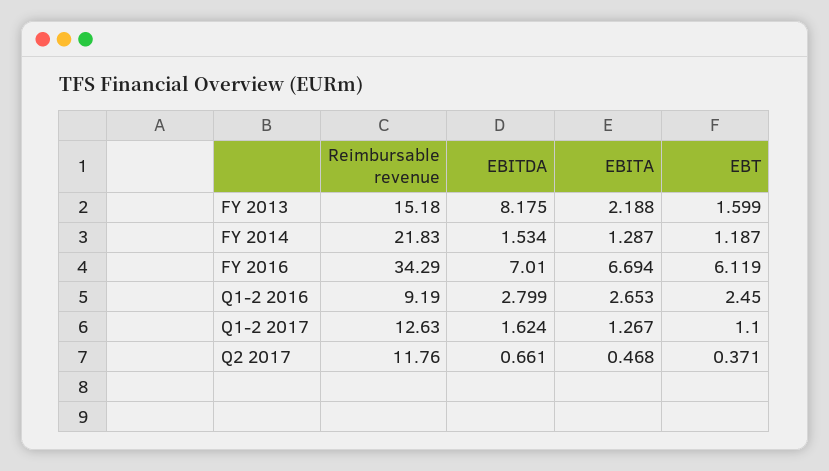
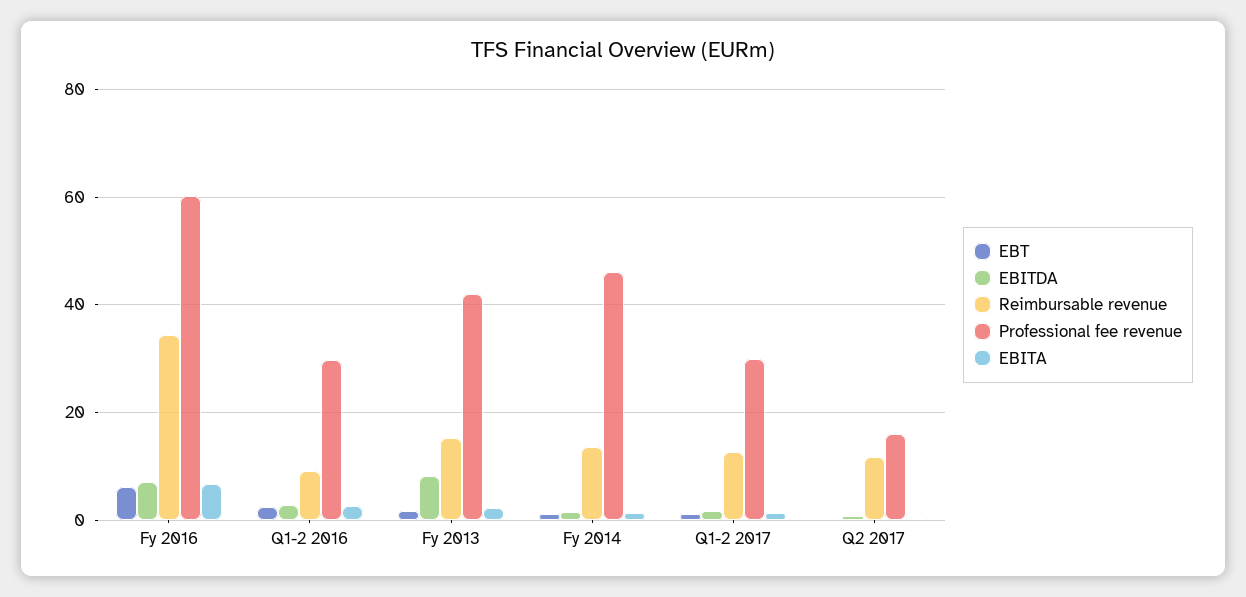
  {
    "Reimbursable revenue": {
      "FY 2013": 15.18,
-     "FY 2014": 21.83,
+     "FY 2014": 14,
      "FY 2016": 34.29,
      "Q1-2 2016": 9.19,
      "Q1-2 2017": 12.63,
      "Q2 2017": 11.76
    },
    "EBITDA": {
      "FY 2013": 8.175,
      "FY 2014": 1.534,
      "FY 2016": 7.01,
      "Q1-2 2016": 2.799,
      "Q1-2 2017": 1.624,
      "Q2 2017": 0.661
    },
    "EBITA": {
      "FY 2013": 2.188,
      "FY 2014": 1.287,
      "FY 2016": 6.694,
      "Q1-2 2016": 2.653,
      "Q1-2 2017": 1.267,
      "Q2 2017": 0.468
    },
    "EBT": {
      "FY 2013": 1.599,
      "FY 2014": 1.187,
      "FY 2016": 6.119,
      "Q1-2 2016": 2.45,
      "Q1-2 2017": 1.1,
      "Q2 2017": 0.371
-   }
+   },
+   "Professional fee revenue": {
+     "FY 2016": 60,
+     "Q1-2 2016": 30,
+     "FY 2013": 42,
+     "FY 2014": 46,
+     "Q1-2 2017": 30,
+     "Q2 2017": 16
+   }
  }

